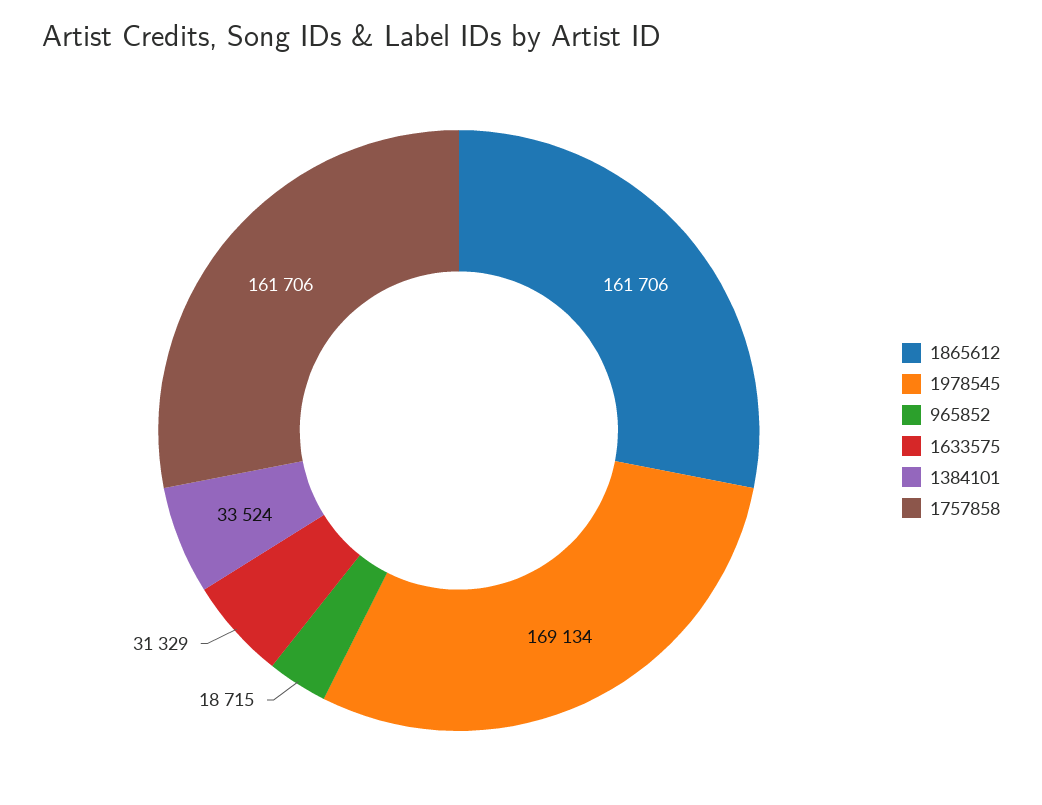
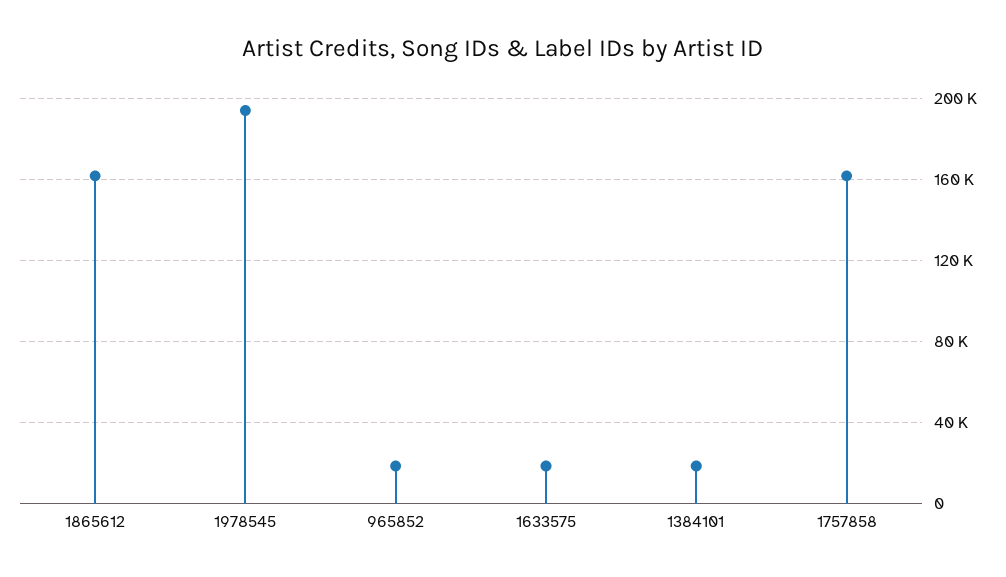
  {
    "1865612": 161706,
-   "1978545": 169134,
+   "1978545": 195000,
    "965852": 18715,
-   "1633575": 31329,
+   "1633575": 20000,
-   "1384101": 33524,
+   "1384101": 20000,
    "1757858": 161706
  }

